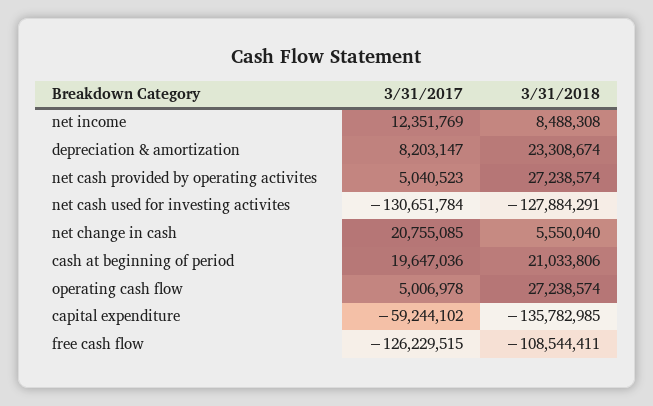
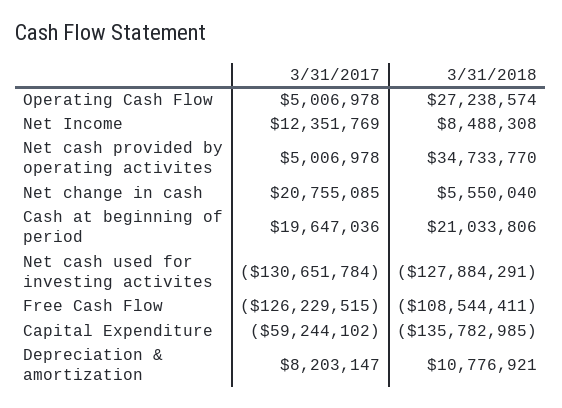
  {
    "3/31/2017": {
      "net income": 12351769,
      "depreciation & amortization": 8203147,
-     "net cash provided by operating activites": 5040523,
+     "net cash provided by operating activites": 5006978,
      "net cash used for investing activites": -130651784,
      "net change in cash": 20755085,
      "cash at beginning of period": 19647036,
      "operating cash flow": 5006978,
      "capital expenditure": -59244102,
      "free cash flow": -126229515
    },
    "3/31/2018": {
      "net income": 8488308,
-     "depreciation & amortization": 23308674,
+     "depreciation & amortization": 10776921,
-     "net cash provided by operating activites": 27238574,
+     "net cash provided by operating activites": 34733770,
      "net cash used for investing activites": -127884291,
      "net change in cash": 5550040,
      "cash at beginning of period": 21033806,
      "operating cash flow": 27238574,
      "capital expenditure": -135782985,
      "free cash flow": -108544411
    }
  }

